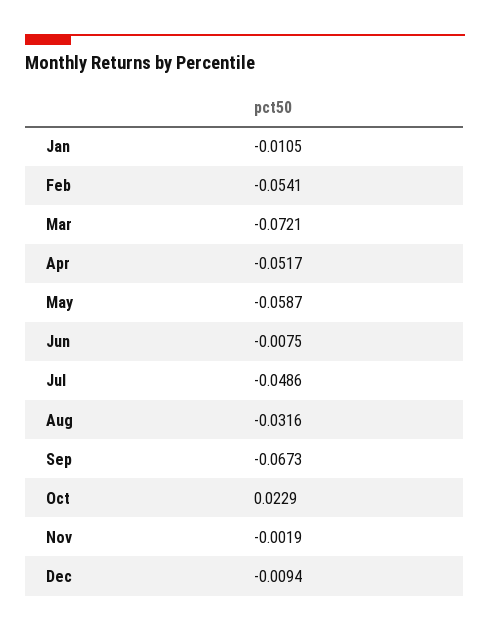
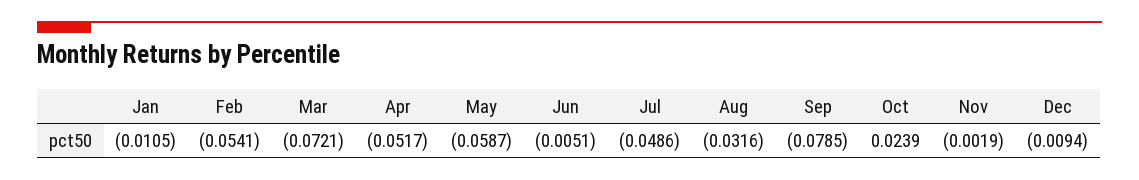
  {
    "Jan": -0.0105,
    "Feb": -0.0541,
    "Mar": -0.0721,
    "Apr": -0.0517,
    "May": -0.0587,
-   "Jun": -0.0075,
+   "Jun": -0.0051,
    "Jul": -0.0486,
    "Aug": -0.0316,
-   "Sep": -0.0673,
+   "Sep": -0.0785,
-   "Oct": 0.0229,
+   "Oct": 0.0239,
    "Nov": -0.0019,
    "Dec": -0.0094
  }

